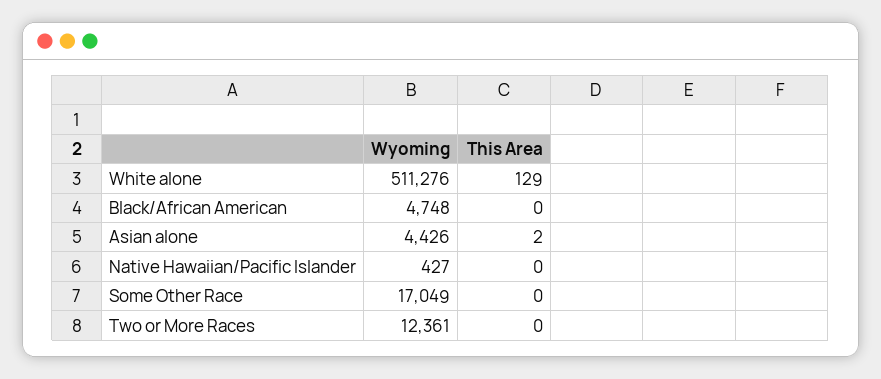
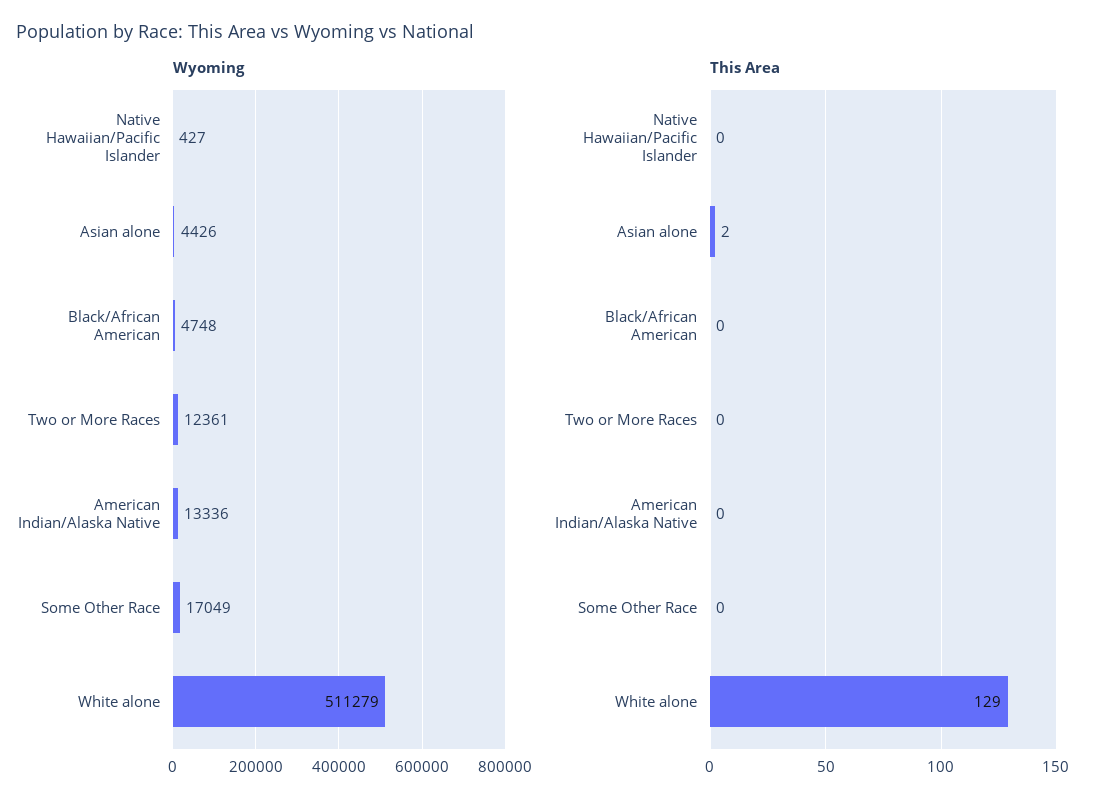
  {
    "Wyoming": {
-     "White alone": 511276,
+     "White alone": 511279,
      "Black/African American": 4748,
      "Asian alone": 4426,
      "Native Hawaiian/Pacific Islander": 427,
      "Some Other Race": 17049,
-     "Two or More Races": 12361
+     "Two or More Races": 12361,
+     "American Indian/Alaska Native": 13336
    },
    "This Area": {
      "White alone": 129,
      "Black/African American": 0,
      "Asian alone": 2,
      "Native Hawaiian/Pacific Islander": 0,
      "Some Other Race": 0,
-     "Two or More Races": 0
+     "Two or More Races": 0,
+     "American Indian/Alaska Native": 0
    }
  }

